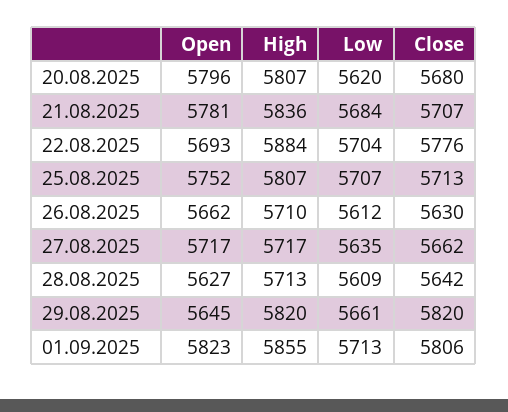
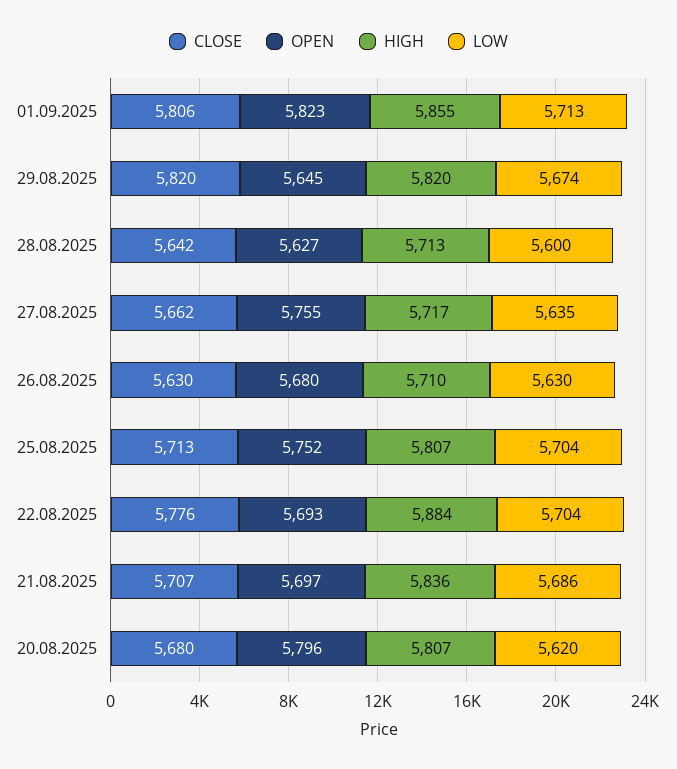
  {
    "Open": {
      "20.08.2025": 5796,
-     "21.08.2025": 5781,
+     "21.08.2025": 5697,
      "22.08.2025": 5693,
      "25.08.2025": 5752,
-     "26.08.2025": 5662,
+     "26.08.2025": 5680,
-     "27.08.2025": 5717,
+     "27.08.2025": 5755,
      "28.08.2025": 5627,
      "29.08.2025": 5645,
      "01.09.2025": 5823
    },
    "High": {
      "20.08.2025": 5807,
      "21.08.2025": 5836,
      "22.08.2025": 5884,
      "25.08.2025": 5807,
      "26.08.2025": 5710,
      "27.08.2025": 5717,
      "28.08.2025": 5713,
      "29.08.2025": 5820,
      "01.09.2025": 5855
    },
    "Low": {
      "20.08.2025": 5620,
-     "21.08.2025": 5684,
+     "21.08.2025": 5686,
      "22.08.2025": 5704,
-     "25.08.2025": 5707,
+     "25.08.2025": 5704,
-     "26.08.2025": 5612,
+     "26.08.2025": 5630,
      "27.08.2025": 5635,
-     "28.08.2025": 5609,
+     "28.08.2025": 5600,
-     "29.08.2025": 5661,
+     "29.08.2025": 5674,
      "01.09.2025": 5713
    },
    "Close": {
      "20.08.2025": 5680,
      "21.08.2025": 5707,
      "22.08.2025": 5776,
      "25.08.2025": 5713,
      "26.08.2025": 5630,
      "27.08.2025": 5662,
      "28.08.2025": 5642,
      "29.08.2025": 5820,
      "01.09.2025": 5806
    }
  }

